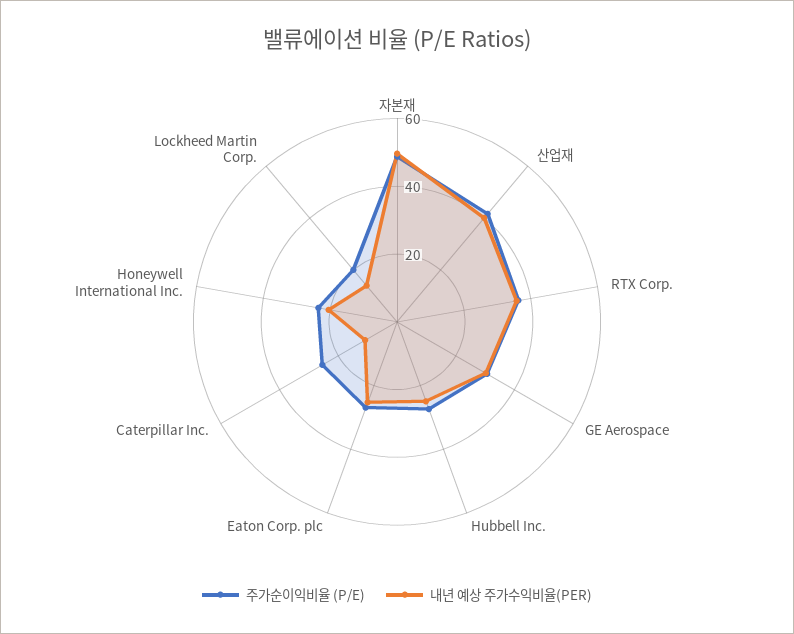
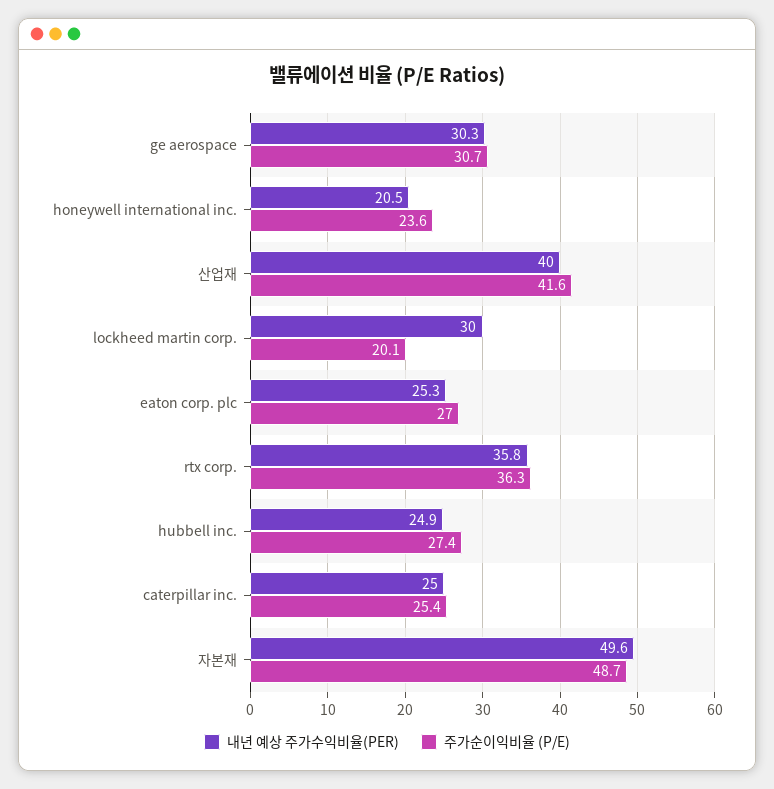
  {
    "주가순이익비율 (P/E)": {
      "자본재": 48.7,
      "산업재": 41.6,
      "RTX Corp.": 36.3,
      "GE Aerospace": 30.7,
      "Hubbell Inc.": 27.4,
      "Eaton Corp. plc": 27,
      "Caterpillar Inc.": 25.4,
      "Honeywell International Inc.": 23.6,
      "Lockheed Martin Corp.": 20.1
    },
    "내년 예상 주가수익비율(PER)": {
      "자본재": 49.6,
      "산업재": 40,
      "RTX Corp.": 35.8,
      "GE Aerospace": 30.3,
      "Hubbell Inc.": 24.9,
      "Eaton Corp. plc": 25.3,
-     "Caterpillar Inc.": 10,
+     "Caterpillar Inc.": 25,
      "Honeywell International Inc.": 20.5,
-     "Lockheed Martin Corp.": 15
+     "Lockheed Martin Corp.": 30
    }
  }

